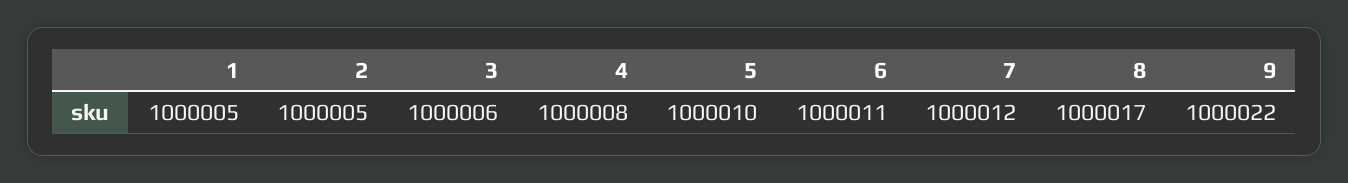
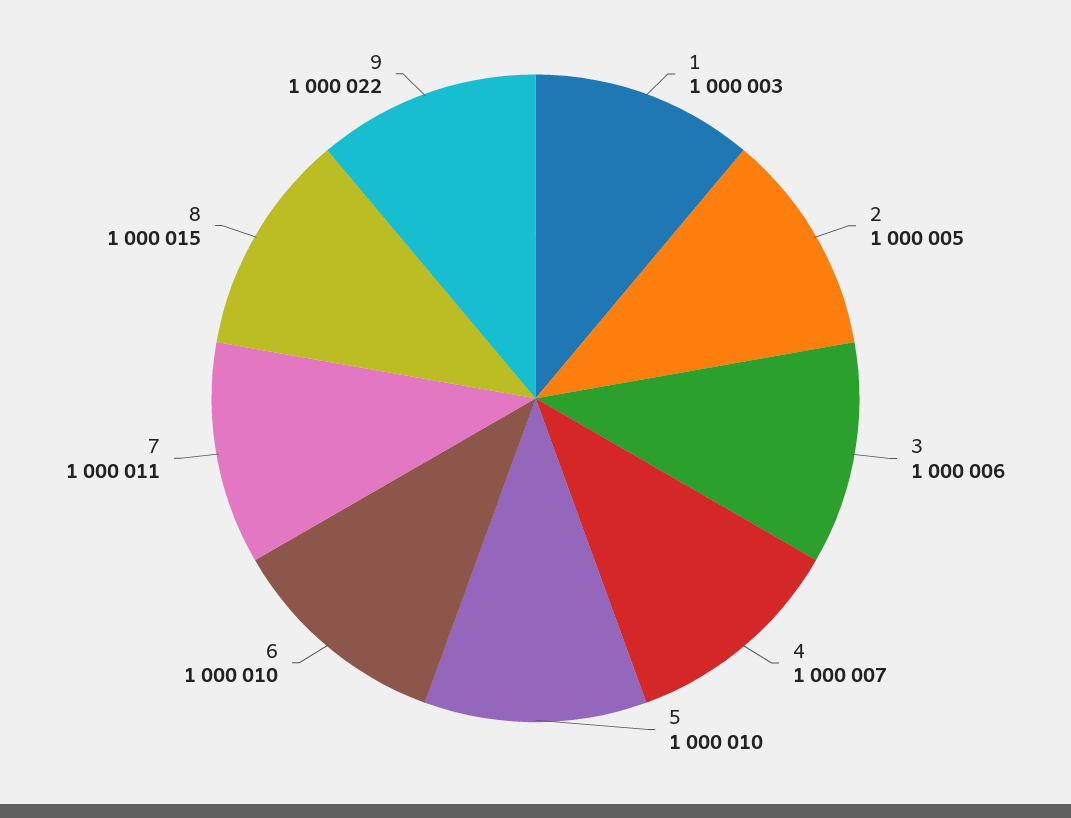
  {
-   "1": 1000005,
+   "1": 1000003,
    "2": 1000005,
    "3": 1000006,
-   "4": 1000008,
+   "4": 1000007,
    "5": 1000010,
-   "6": 1000011,
+   "6": 1000010,
-   "7": 1000012,
+   "7": 1000011,
-   "8": 1000017,
+   "8": 1000015,
    "9": 1000022
  }

